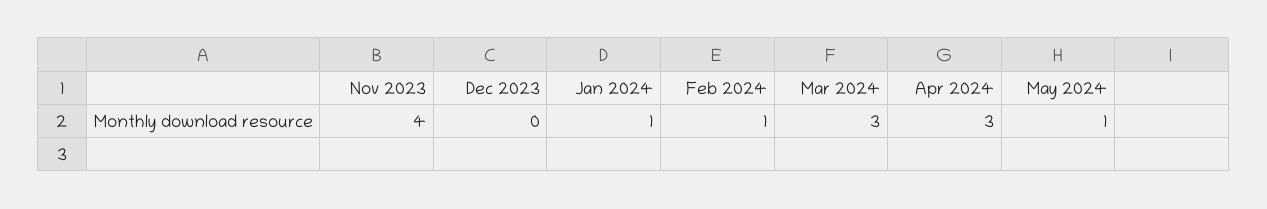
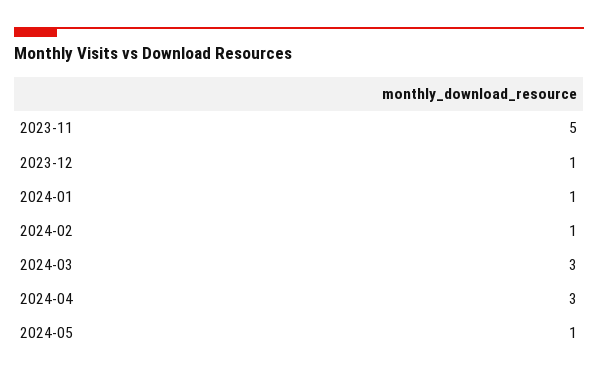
  {
-   "Nov 2023": 4,
+   "Nov 2023": 5,
-   "Dec 2023": 0,
+   "Dec 2023": 1,
    "Jan 2024": 1,
    "Feb 2024": 1,
    "Mar 2024": 3,
    "Apr 2024": 3,
    "May 2024": 1
  }

